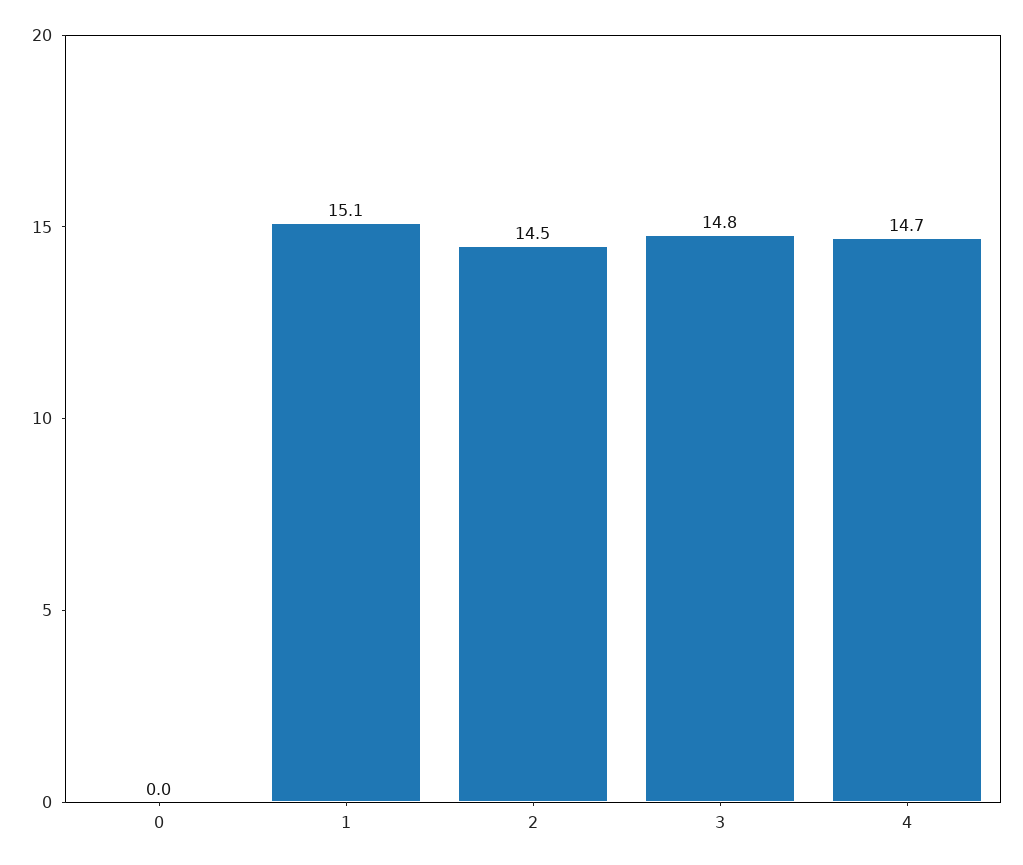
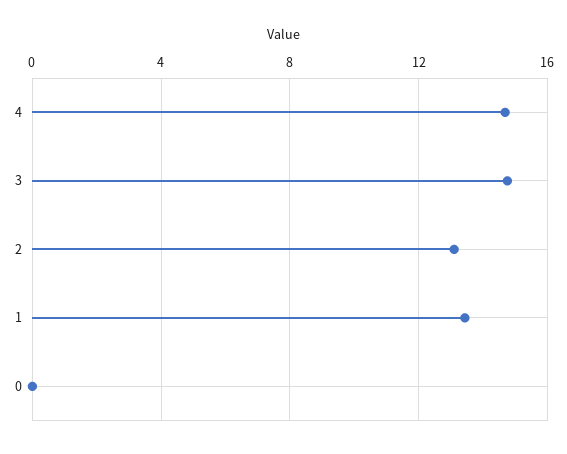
  {
    "0": 0,
-   "1": 15.1,
+   "1": 13.5,
-   "2": 14.5,
+   "2": 13,
    "3": 14.8,
    "4": 14.7
  }

